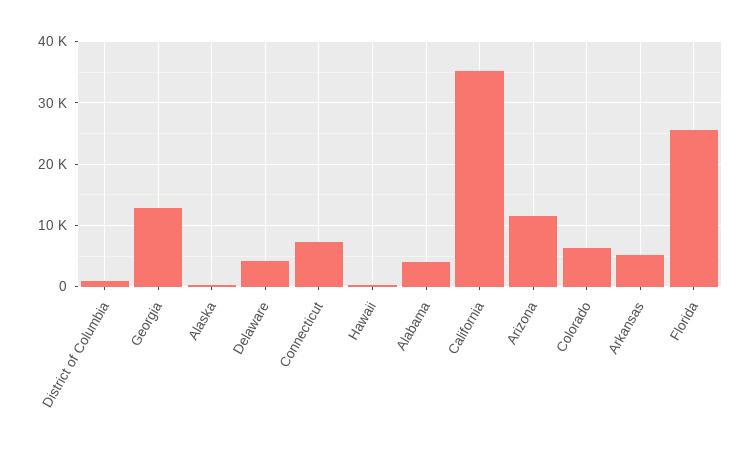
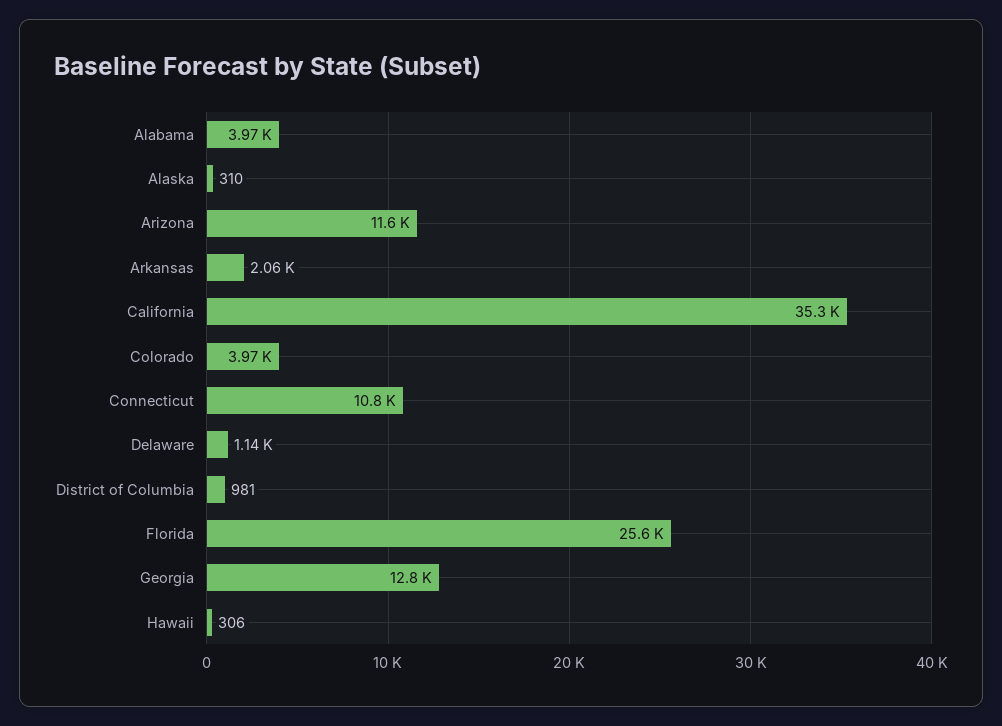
  {
    "District of Columbia": 981,
    "Georgia": 12800,
    "Alaska": 310,
-   "Delaware": 4000,
+   "Delaware": 1140,
-   "Connecticut": 7000,
+   "Connecticut": 10800,
    "Hawaii": 306,
    "Alabama": 3970,
    "California": 35300,
    "Arizona": 11600,
-   "Colorado": 6000,
+   "Colorado": 3970,
-   "Arkansas": 5000,
+   "Arkansas": 2060,
    "Florida": 25600
  }

